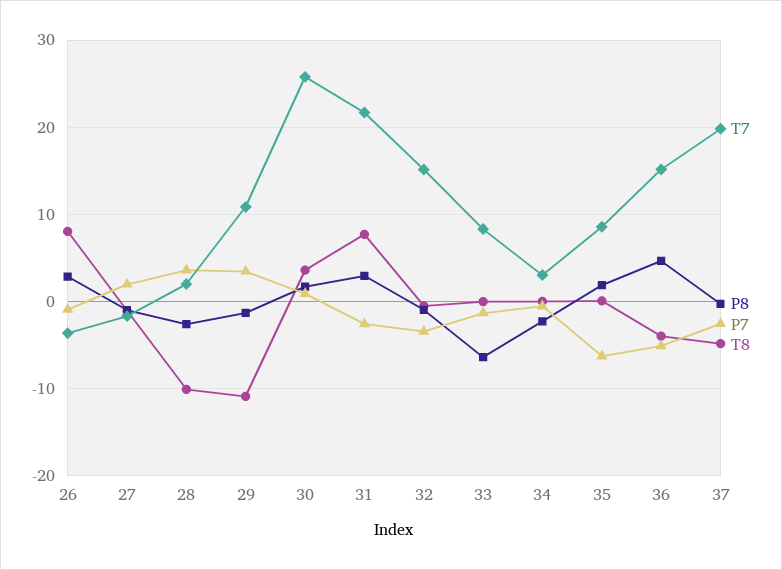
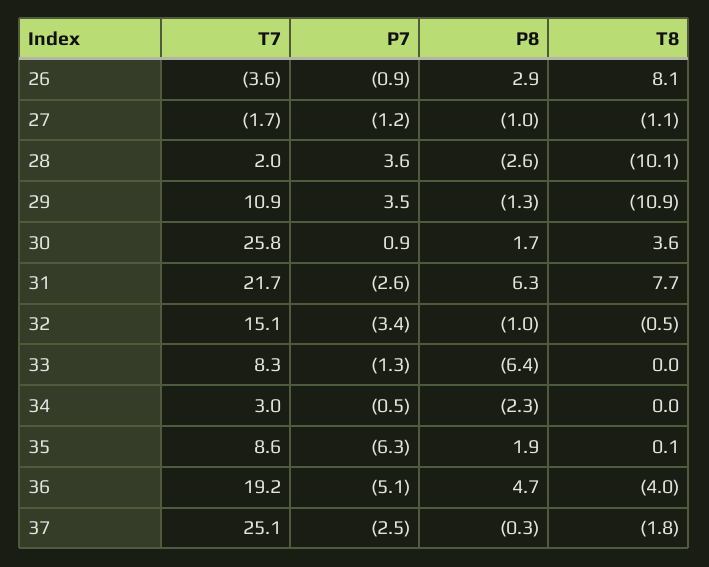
  {
    "T7": {
      "26": -3.6,
      "27": -1.7,
      "28": 2,
      "29": 10.9,
      "30": 25.8,
      "31": 21.7,
      "32": 15.1,
      "33": 8.3,
      "34": 3,
      "35": 8.6,
-     "36": 15,
+     "36": 19.2,
-     "37": 20
+     "37": 25.1
    },
    "P8": {
      "26": 2.9,
      "27": -1,
      "28": -2.6,
      "29": -1.3,
      "30": 1.7,
-     "31": 3,
+     "31": 6.3,
      "32": -1,
      "33": -6.4,
      "34": -2.3,
      "35": 1.9,
      "36": 4.7,
      "37": -0.3
    },
    "P7": {
      "26": -0.9,
-     "27": 2,
+     "27": -1.2,
      "28": 3.6,
      "29": 3.5,
      "30": 0.9,
      "31": -2.6,
      "32": -3.4,
      "33": -1.3,
      "34": -0.5,
      "35": -6.3,
      "36": -5.1,
      "37": -2.5
    },
    "T8": {
      "26": 8.1,
      "27": -1.1,
      "28": -10.1,
      "29": -10.9,
      "30": 3.6,
      "31": 7.7,
      "32": -0.5,
      "33": 0,
      "34": 0,
      "35": 0.1,
      "36": -4,
-     "37": -5
+     "37": -1.8
    }
  }

